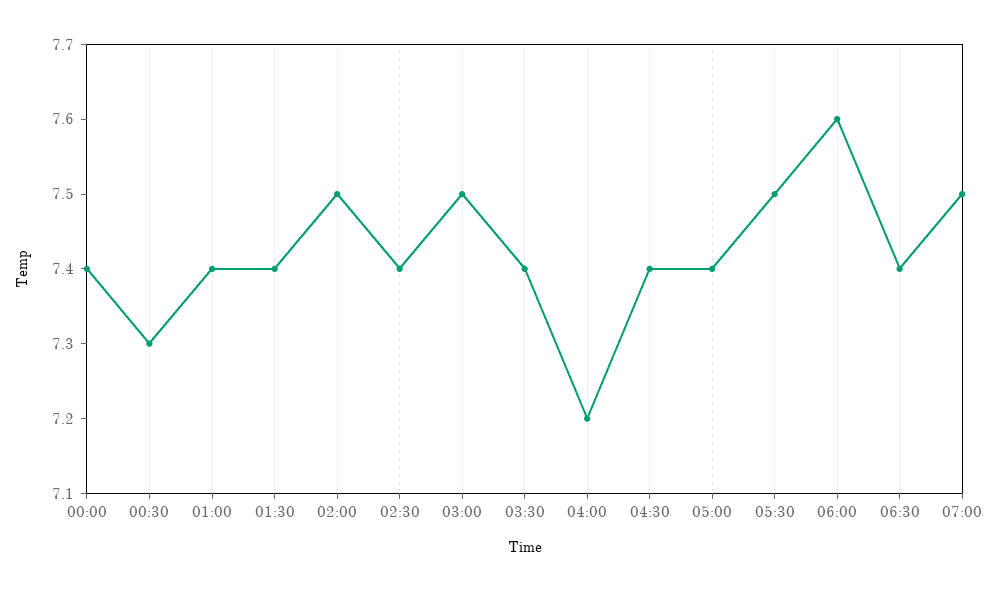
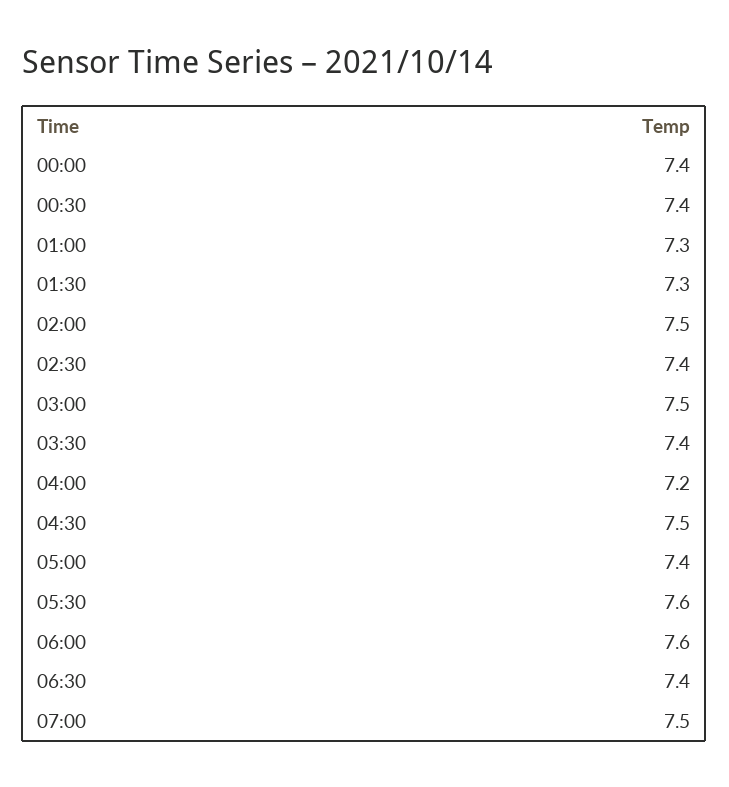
  {
    "00:00": 7.4,
-   "00:30": 7.3,
+   "00:30": 7.4,
-   "01:00": 7.4,
+   "01:00": 7.3,
-   "01:30": 7.4,
+   "01:30": 7.3,
    "02:00": 7.5,
    "02:30": 7.4,
    "03:00": 7.5,
    "03:30": 7.4,
    "04:00": 7.2,
-   "04:30": 7.4,
+   "04:30": 7.5,
    "05:00": 7.4,
-   "05:30": 7.5,
+   "05:30": 7.6,
    "06:00": 7.6,
    "06:30": 7.4,
    "07:00": 7.5
  }

